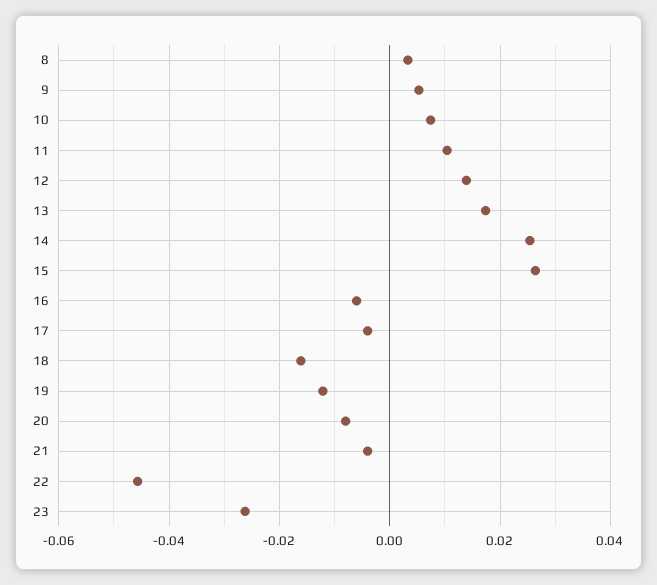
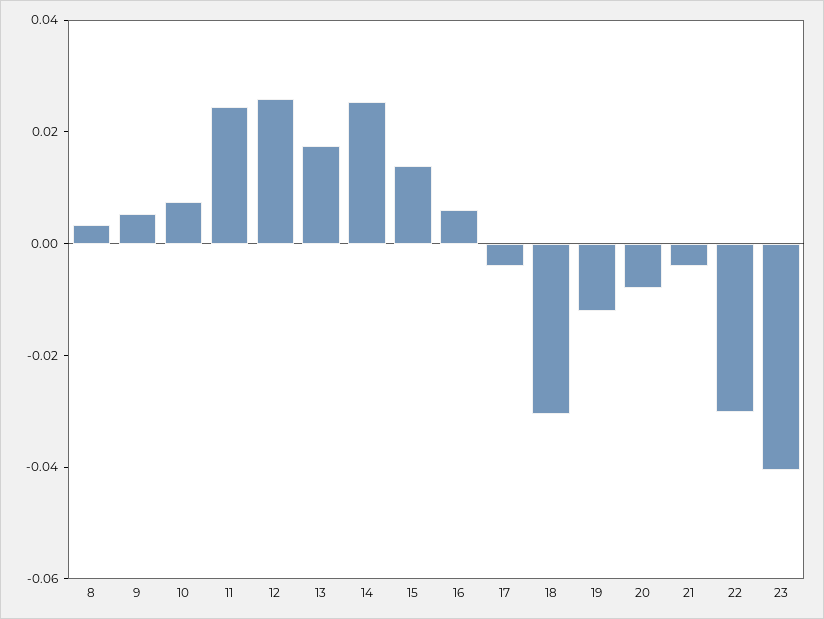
  {
    "8": 0.004,
    "9": 0.006,
    "10": 0.008,
-   "11": 0.01,
+   "11": 0.025,
-   "12": 0.014,
+   "12": 0.025,
    "13": 0.018,
    "14": 0.026,
-   "15": 0.026,
+   "15": 0.015,
-   "16": -0.006,
+   "16": 0.005,
    "17": -0.004,
-   "18": -0.016,
+   "18": -0.03,
    "19": -0.012,
    "20": -0.008,
    "21": -0.004,
-   "22": -0.046,
+   "22": -0.03,
-   "23": -0.026
+   "23": -0.04
  }

